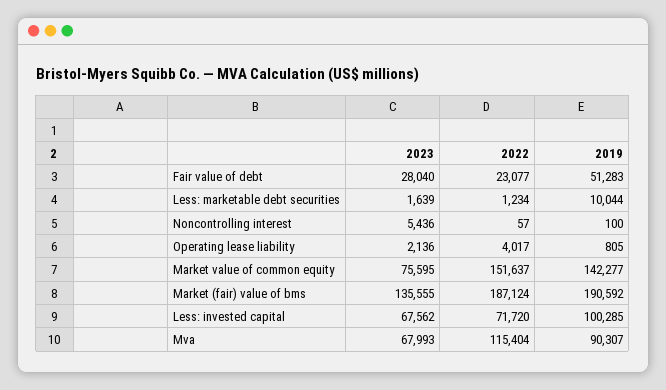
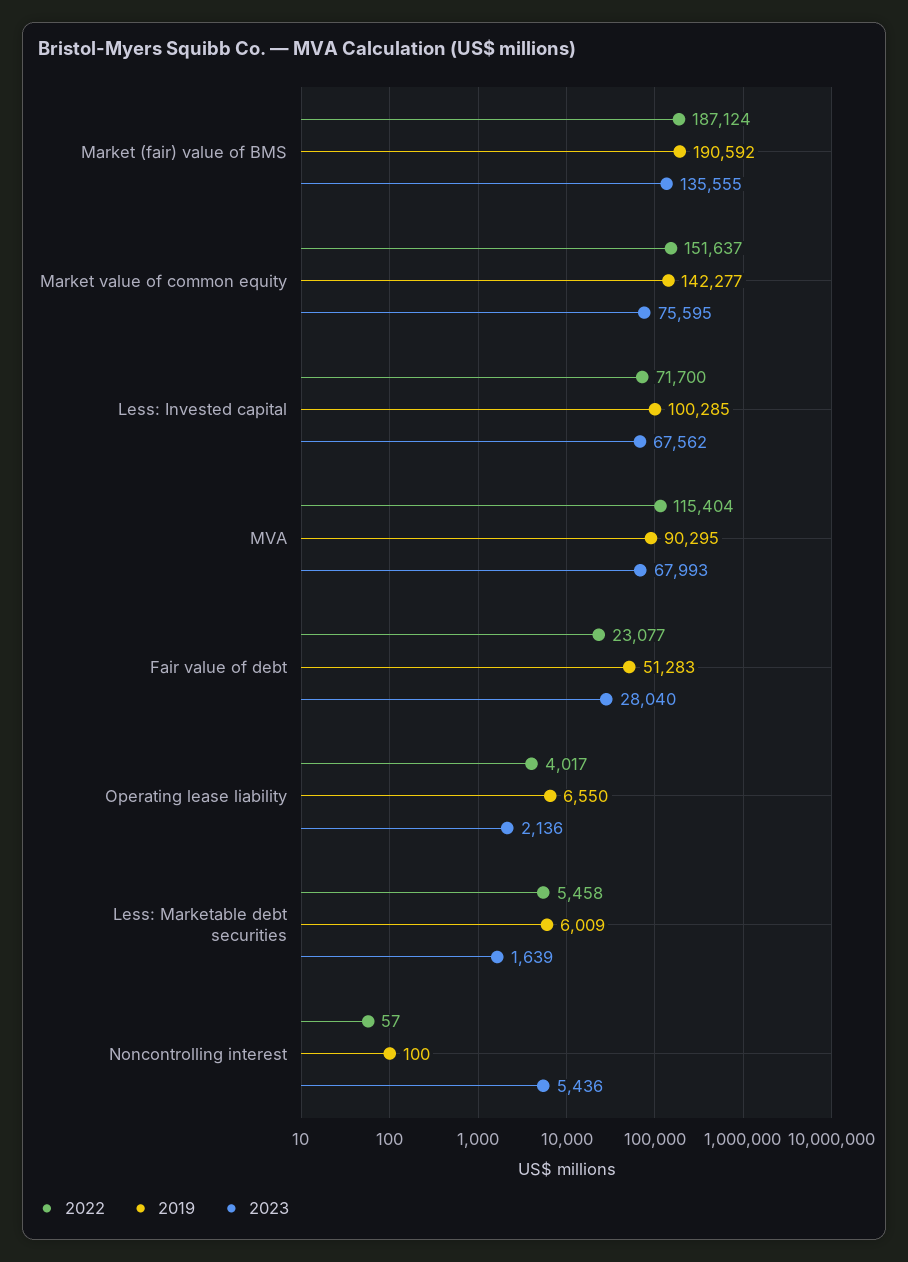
  {
    "2023": {
      "Fair value of debt": 28040,
      "Less: marketable debt securities": 1639,
      "Noncontrolling interest": 5436,
      "Operating lease liability": 2136,
      "Market value of common equity": 75595,
      "Market (fair) value of bms": 135555,
      "Less: invested capital": 67562,
      "Mva": 67993
    },
    "2022": {
      "Fair value of debt": 23077,
-     "Less: marketable debt securities": 1234,
+     "Less: marketable debt securities": 5458,
      "Noncontrolling interest": 57,
      "Operating lease liability": 4017,
      "Market value of common equity": 151637,
      "Market (fair) value of bms": 187124,
-     "Less: invested capital": 71720,
+     "Less: invested capital": 71700,
      "Mva": 115404
    },
    "2019": {
      "Fair value of debt": 51283,
-     "Less: marketable debt securities": 10044,
+     "Less: marketable debt securities": 6009,
      "Noncontrolling interest": 100,
-     "Operating lease liability": 805,
+     "Operating lease liability": 6550,
      "Market value of common equity": 142277,
      "Market (fair) value of bms": 190592,
      "Less: invested capital": 100285,
-     "Mva": 90307
+     "Mva": 90295
    }
  }

